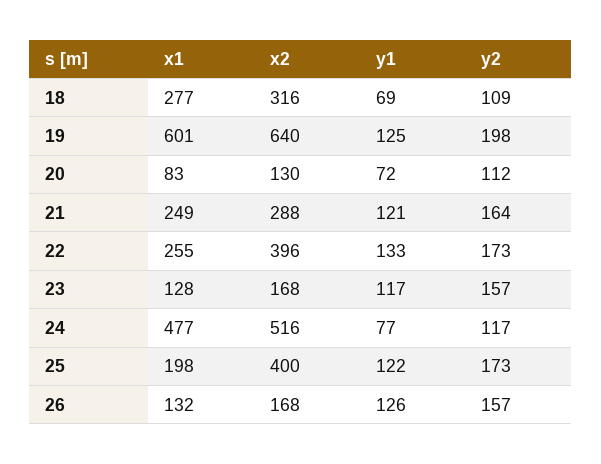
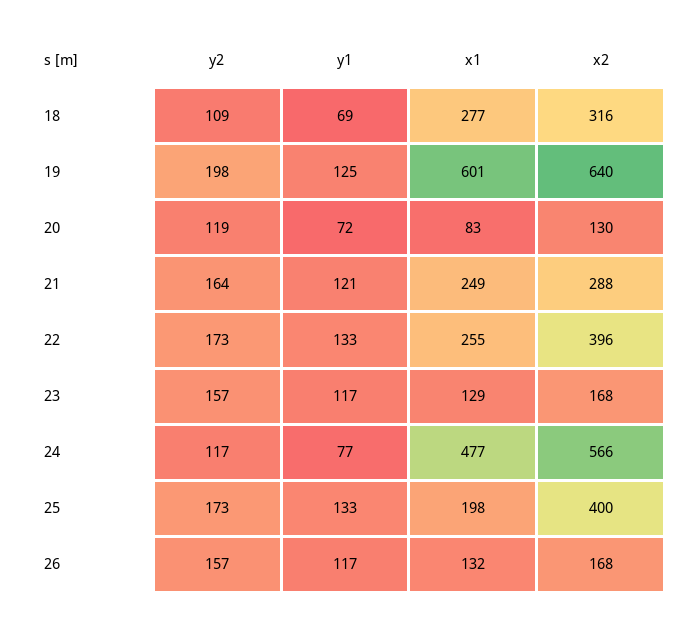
  {
    "x1": {
      "18": 277,
      "19": 601,
      "20": 83,
      "21": 249,
      "22": 255,
-     "23": 128,
+     "23": 129,
      "24": 477,
      "25": 198,
      "26": 132
    },
    "x2": {
      "18": 316,
      "19": 640,
      "20": 130,
      "21": 288,
      "22": 396,
      "23": 168,
-     "24": 516,
+     "24": 566,
      "25": 400,
      "26": 168
    },
    "y1": {
      "18": 69,
      "19": 125,
      "20": 72,
      "21": 121,
      "22": 133,
      "23": 117,
      "24": 77,
-     "25": 122,
+     "25": 133,
-     "26": 126
+     "26": 117
    },
    "y2": {
      "18": 109,
      "19": 198,
-     "20": 112,
+     "20": 119,
      "21": 164,
      "22": 173,
      "23": 157,
      "24": 117,
      "25": 173,
      "26": 157
    }
  }

